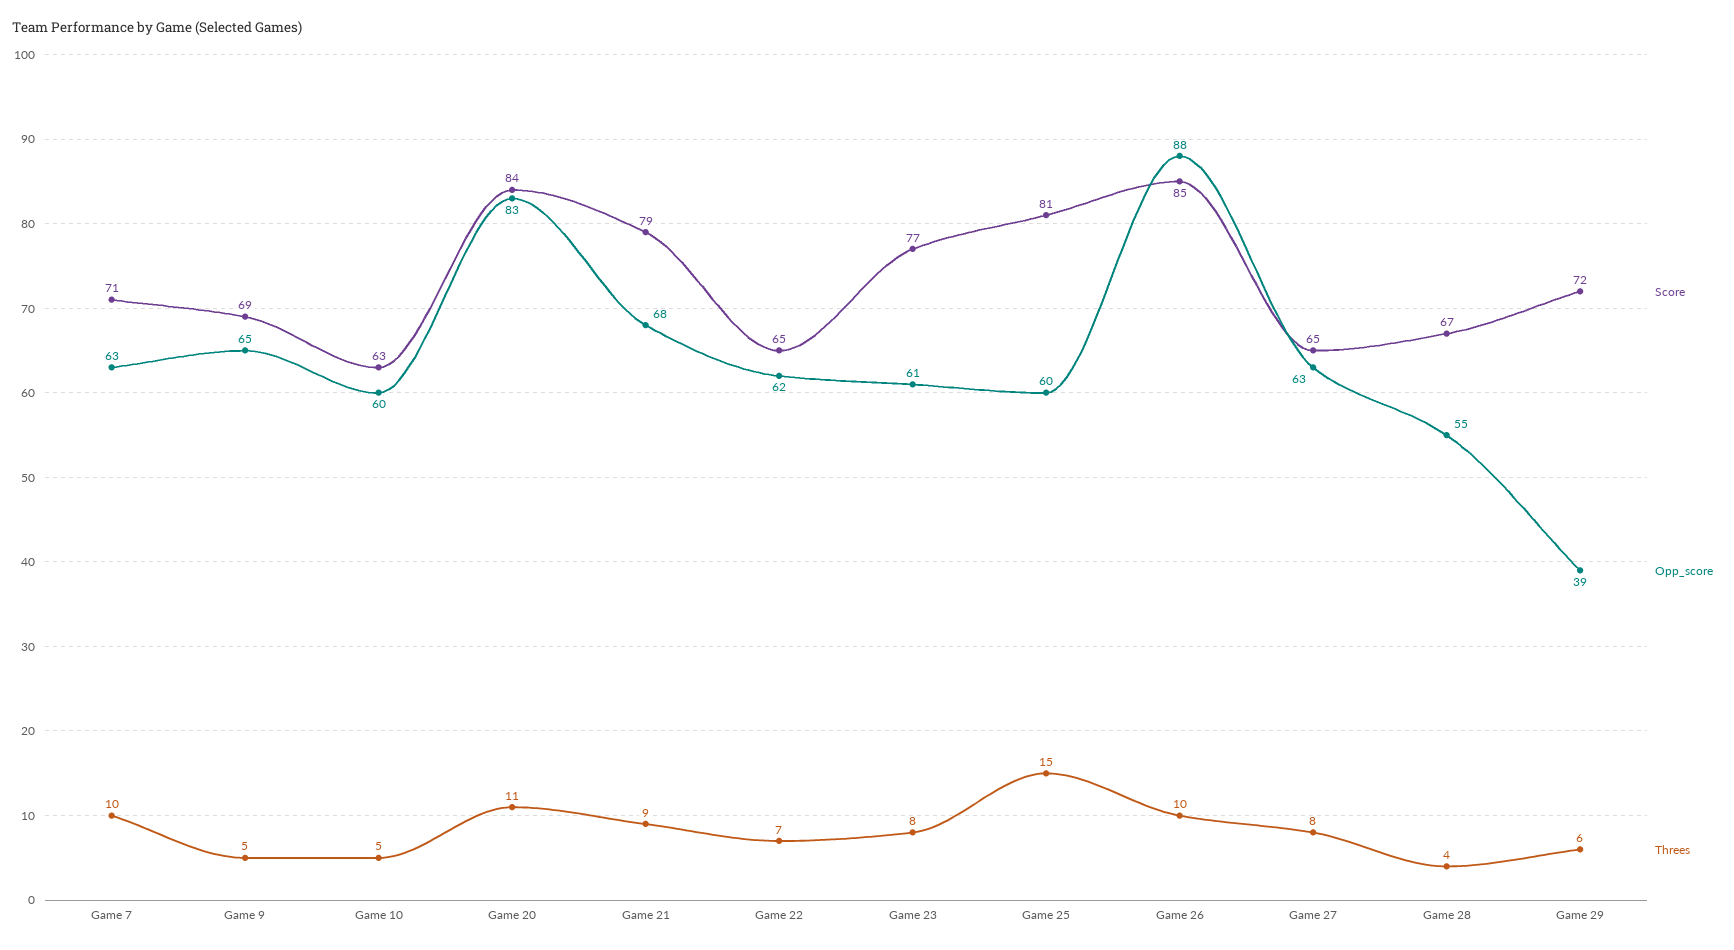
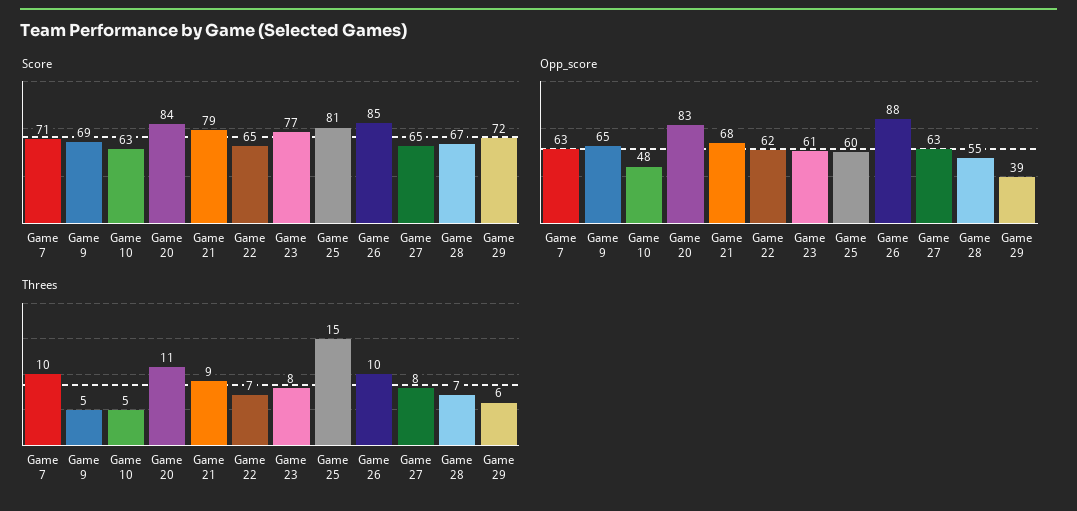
  {
    "Score": {
      "Game 7": 71,
      "Game 9": 69,
      "Game 10": 63,
      "Game 20": 84,
      "Game 21": 79,
      "Game 22": 65,
      "Game 23": 77,
      "Game 25": 81,
      "Game 26": 85,
      "Game 27": 65,
      "Game 28": 67,
      "Game 29": 72
    },
    "Opp_score": {
      "Game 7": 63,
      "Game 9": 65,
-     "Game 10": 60,
+     "Game 10": 48,
      "Game 20": 83,
      "Game 21": 68,
      "Game 22": 62,
      "Game 23": 61,
      "Game 25": 60,
      "Game 26": 88,
      "Game 27": 63,
      "Game 28": 55,
      "Game 29": 39
    },
    "Threes": {
      "Game 7": 10,
      "Game 9": 5,
      "Game 10": 5,
      "Game 20": 11,
      "Game 21": 9,
      "Game 22": 7,
      "Game 23": 8,
      "Game 25": 15,
      "Game 26": 10,
      "Game 27": 8,
-     "Game 28": 4,
+     "Game 28": 7,
      "Game 29": 6
    }
  }

